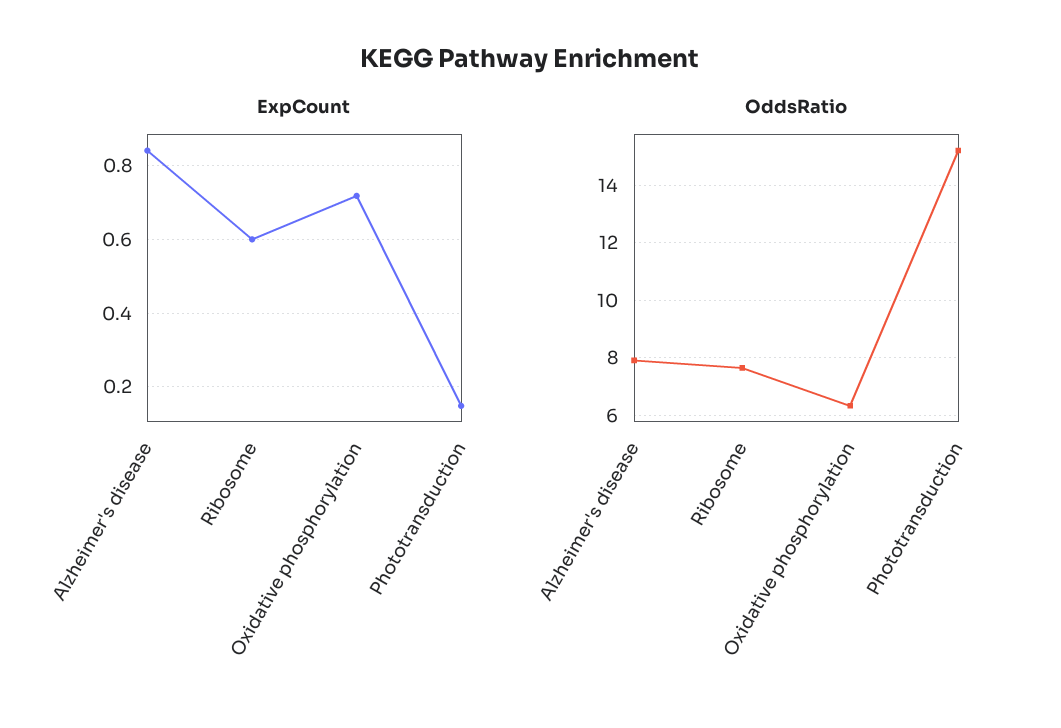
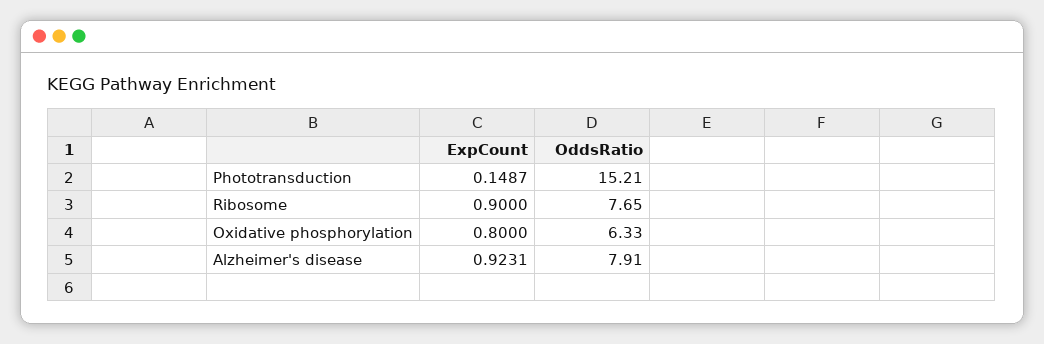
  {
    "ExpCount": {
-     "Alzheimer's disease": 0.84,
+     "Alzheimer's disease": 0.9231,
-     "Ribosome": 0.6,
+     "Ribosome": 0.9,
-     "Oxidative phosphorylation": 0.72,
+     "Oxidative phosphorylation": 0.8,
      "Phototransduction": 0.1487
    },
    "OddsRatio": {
      "Alzheimer's disease": 7.91,
      "Ribosome": 7.65,
      "Oxidative phosphorylation": 6.33,
      "Phototransduction": 15.21
    }
  }

